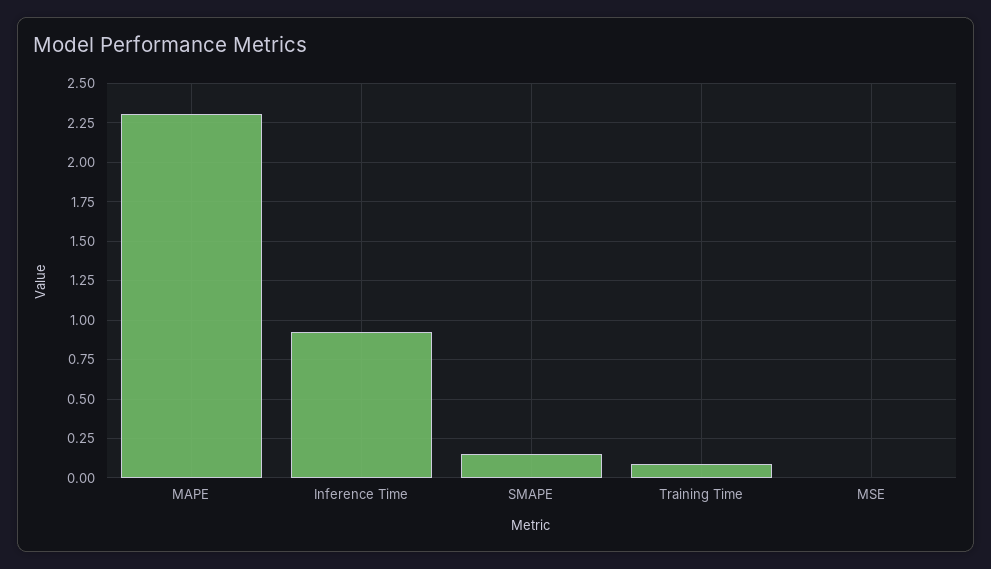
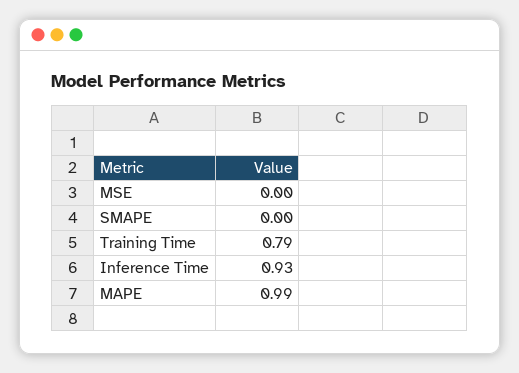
  {
-   "MAPE": 2.3,
+   "MAPE": 0.99,
    "Inference Time": 0.93,
-   "SMAPE": 0.15,
+   "SMAPE": 0,
-   "Training Time": 0.1,
+   "Training Time": 0.79,
    "MSE": 0
  }

